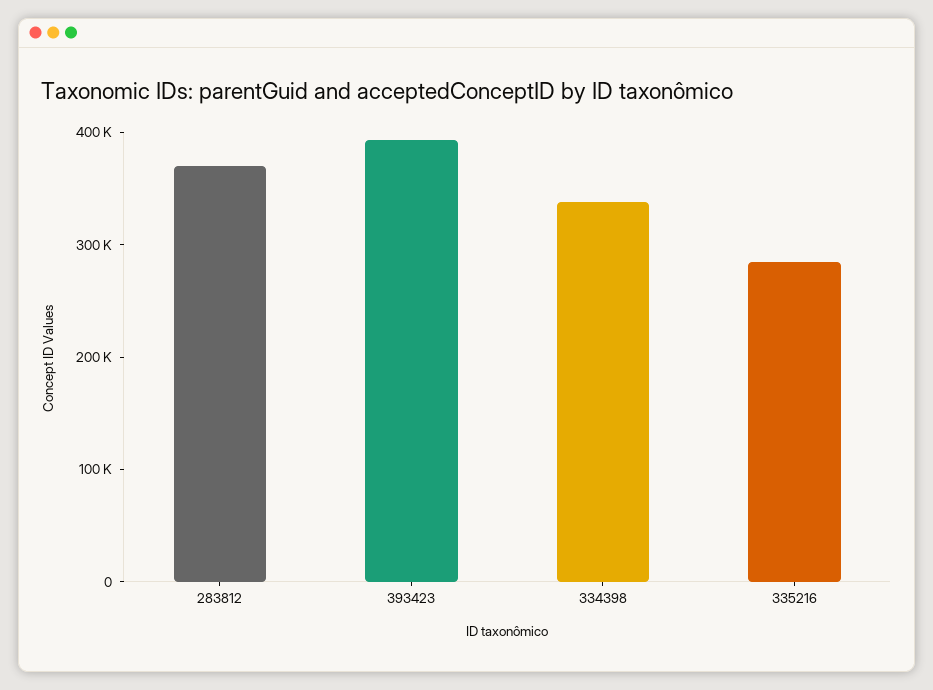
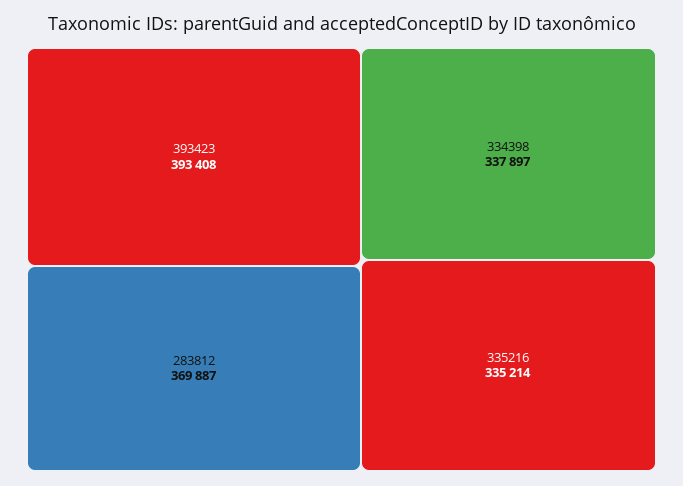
  {
    "283812": 369887,
    "393423": 393408,
    "334398": 337897,
-   "335216": 280000
+   "335216": 335214
  }

